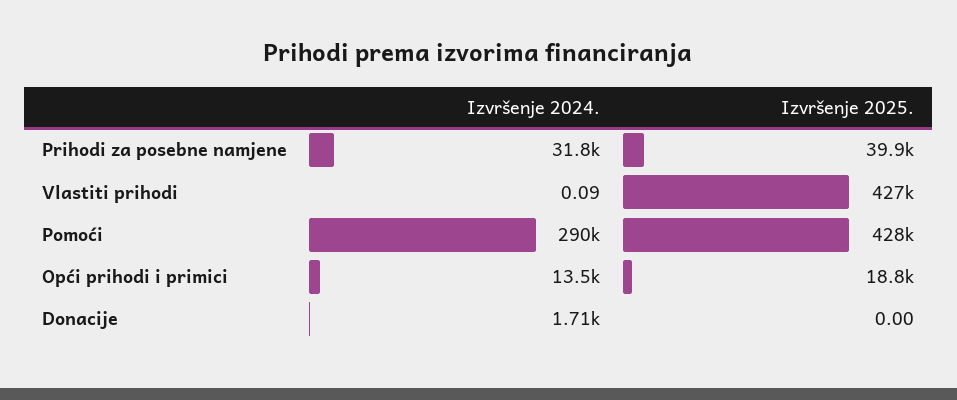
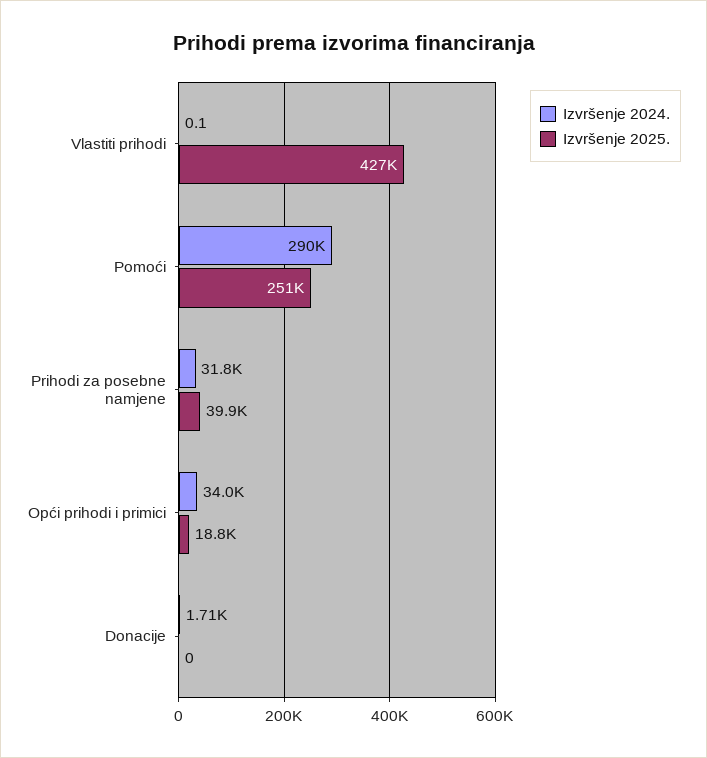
  {
    "Izvršenje 2024.": {
      "Prihodi za posebne namjene": 31800,
      "Vlastiti prihodi": 0.09,
      "Pomoći": 290000,
-     "Opći prihodi i primici": 13500,
+     "Opći prihodi i primici": 34000,
      "Donacije": 1710
    },
    "Izvršenje 2025.": {
      "Prihodi za posebne namjene": 39900,
      "Vlastiti prihodi": 427000,
-     "Pomoći": 428000,
+     "Pomoći": 251000,
      "Opći prihodi i primici": 18800,
      "Donacije": 0
    }
  }

